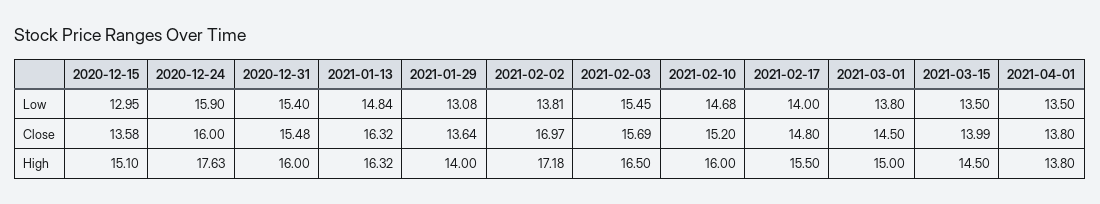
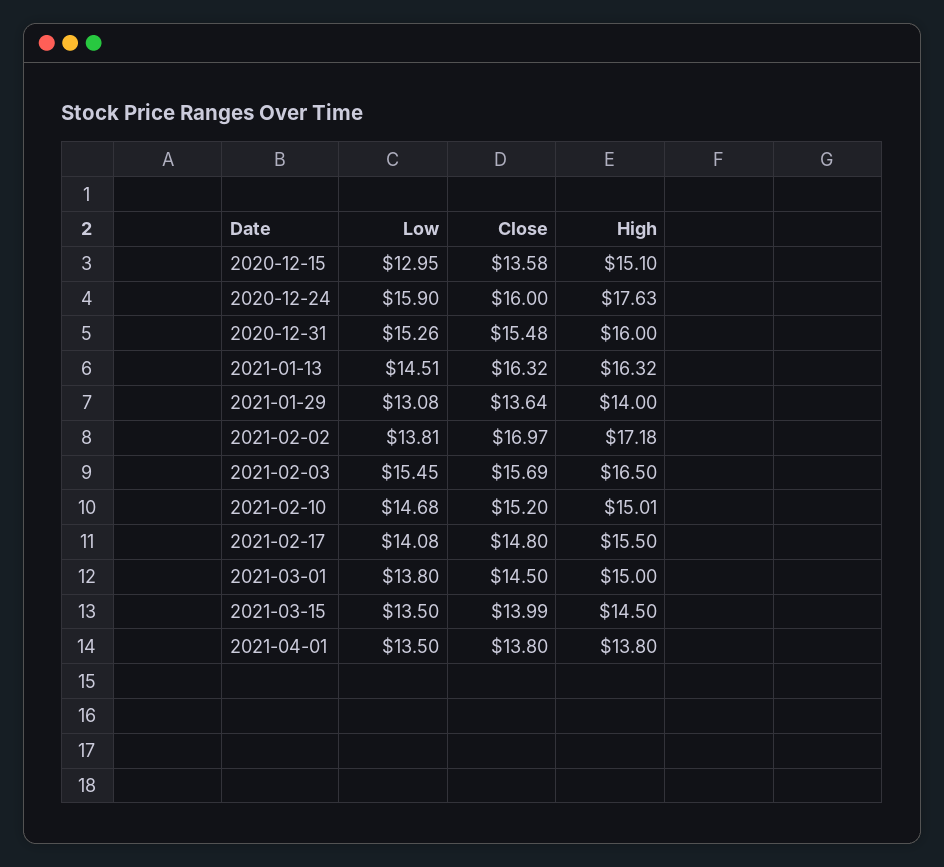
  {
    "2020-12-15": {
      "Low": 12.95,
      "Close": 13.58,
      "High": 15.1
    },
    "2020-12-24": {
      "Low": 15.9,
      "Close": 16,
      "High": 17.63
    },
    "2020-12-31": {
-     "Low": 15.4,
+     "Low": 15.26,
      "Close": 15.48,
      "High": 16
    },
    "2021-01-13": {
-     "Low": 14.84,
+     "Low": 14.51,
      "Close": 16.32,
      "High": 16.32
    },
    "2021-01-29": {
      "Low": 13.08,
      "Close": 13.64,
      "High": 14
    },
    "2021-02-02": {
      "Low": 13.81,
      "Close": 16.97,
      "High": 17.18
    },
    "2021-02-03": {
      "Low": 15.45,
      "Close": 15.69,
      "High": 16.5
    },
    "2021-02-10": {
      "Low": 14.68,
      "Close": 15.2,
-     "High": 16
+     "High": 15.01
    },
    "2021-02-17": {
-     "Low": 14,
+     "Low": 14.08,
      "Close": 14.8,
      "High": 15.5
    },
    "2021-03-01": {
      "Low": 13.8,
      "Close": 14.5,
      "High": 15
    },
    "2021-03-15": {
      "Low": 13.5,
      "Close": 13.99,
      "High": 14.5
    },
    "2021-04-01": {
      "Low": 13.5,
      "Close": 13.8,
      "High": 13.8
    }
  }

